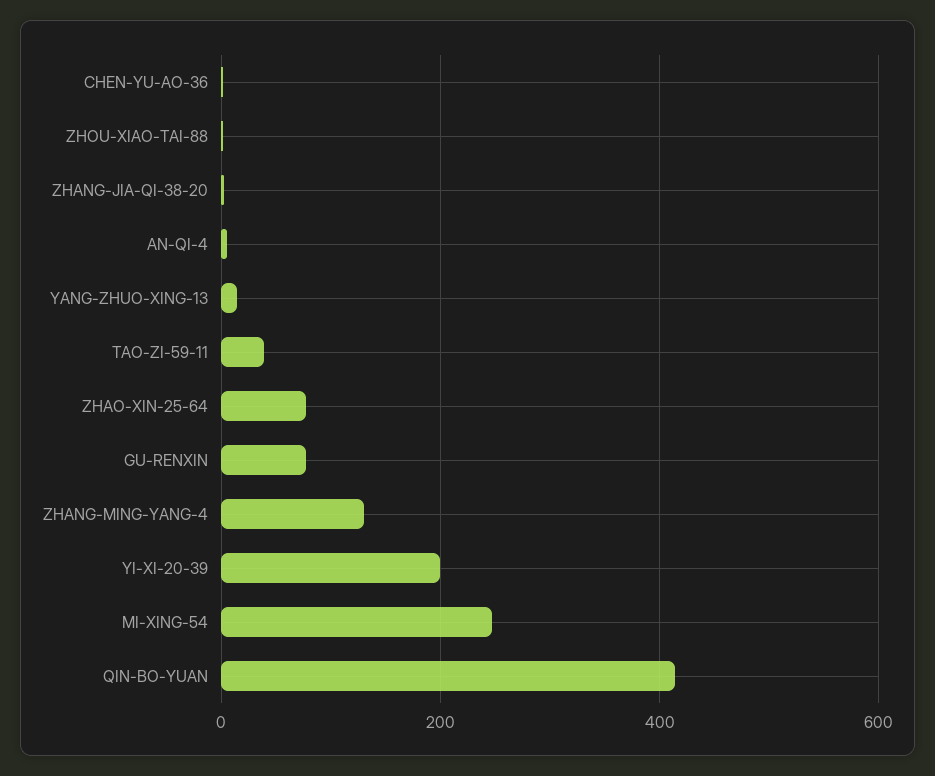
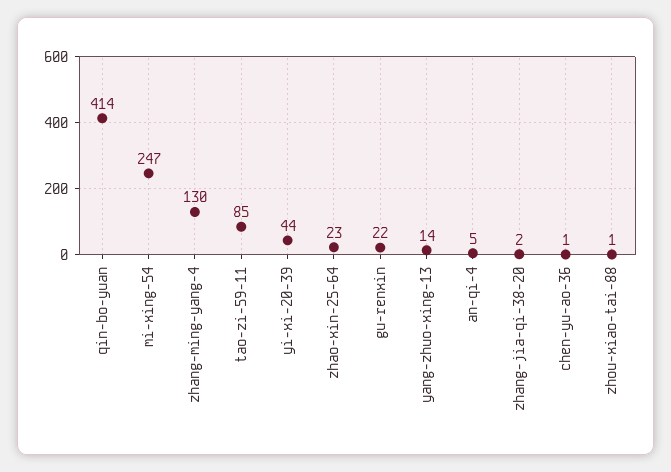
  {
    "CHEN-YU-AO-36": 1,
    "ZHOU-XIAO-TAI-88": 1,
    "ZHANG-JIA-QI-38-20": 2,
    "AN-QI-4": 5,
    "YANG-ZHUO-XING-13": 14,
-   "TAO-ZI-59-11": 40,
+   "TAO-ZI-59-11": 85,
-   "ZHAO-XIN-25-64": 80,
+   "ZHAO-XIN-25-64": 23,
-   "GU-RENXIN": 80,
+   "GU-RENXIN": 22,
    "ZHANG-MING-YANG-4": 130,
-   "YI-XI-20-39": 200,
+   "YI-XI-20-39": 44,
    "MI-XING-54": 247,
    "QIN-BO-YUAN": 414
  }

